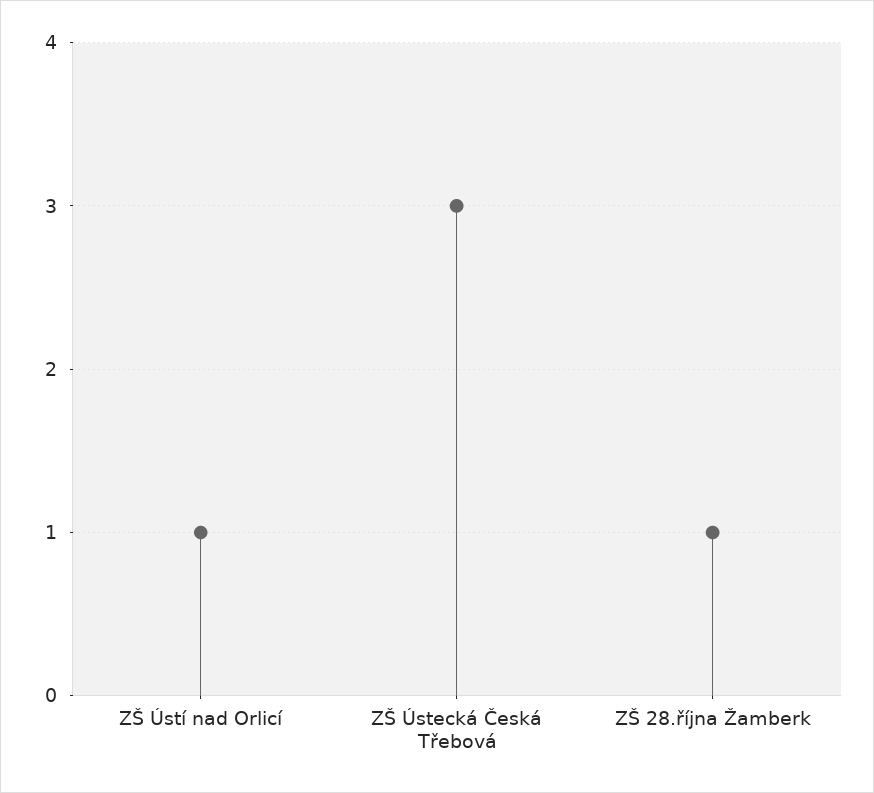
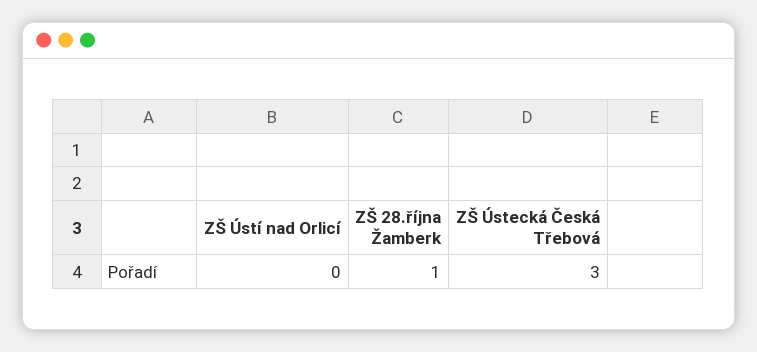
  {
-   "ZŠ Ústí nad Orlicí": 1,
+   "ZŠ Ústí nad Orlicí": 0,
    "ZŠ Ústecká Česká Třebová": 3,
    "ZŠ 28.října Žamberk": 1
  }

